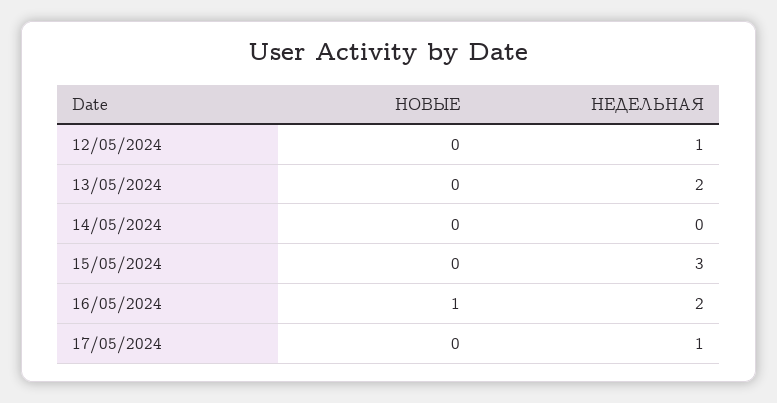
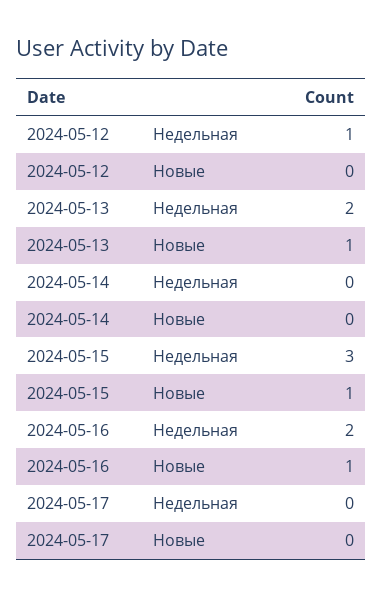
  {
    "НОВЫЕ": {
      "12/05/2024": 0,
-     "13/05/2024": 0,
+     "13/05/2024": 1,
      "14/05/2024": 0,
-     "15/05/2024": 0,
+     "15/05/2024": 1,
      "16/05/2024": 1,
      "17/05/2024": 0
    },
    "НЕДЕЛЬНАЯ": {
      "12/05/2024": 1,
      "13/05/2024": 2,
      "14/05/2024": 0,
      "15/05/2024": 3,
      "16/05/2024": 2,
-     "17/05/2024": 1
+     "17/05/2024": 0
    }
  }

